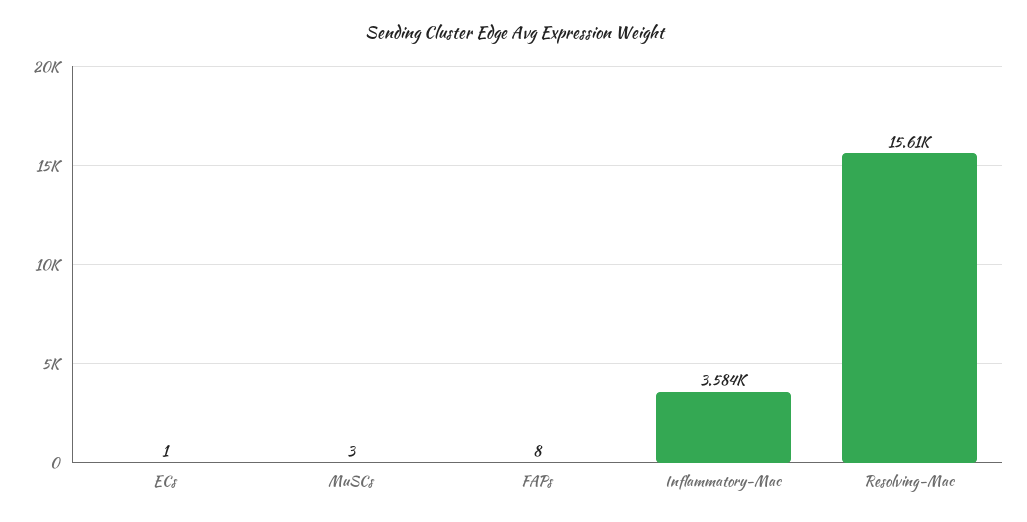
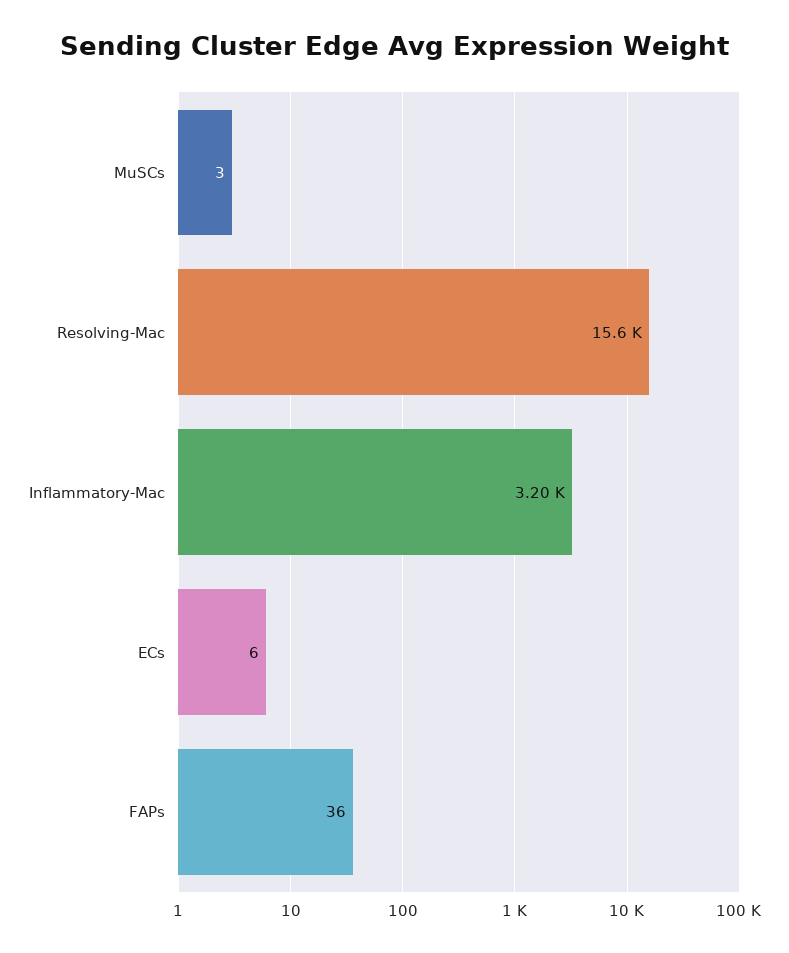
  {
-   "ECs": 1,
+   "ECs": 6,
    "MuSCs": 3,
-   "FAPs": 8,
+   "FAPs": 36,
-   "Inflammatory-Mac": 3584,
+   "Inflammatory-Mac": 3200,
    "Resolving-Mac": 15610
  }

